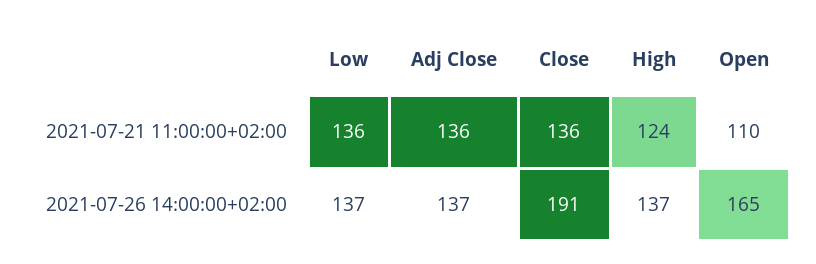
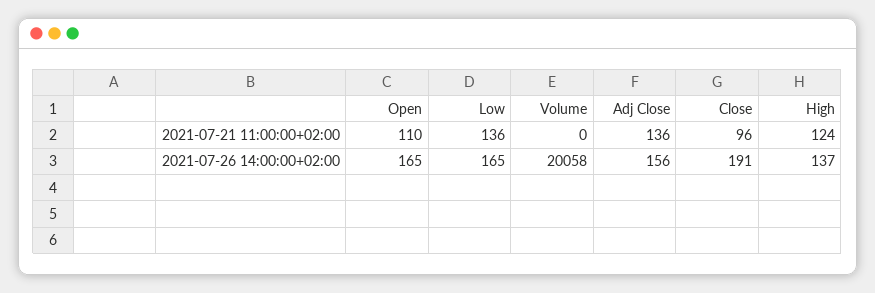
  {
    "Low": {
      "2021-07-21 11:00:00+02:00": 136,
-     "2021-07-26 14:00:00+02:00": 137
+     "2021-07-26 14:00:00+02:00": 165
    },
    "Adj Close": {
      "2021-07-21 11:00:00+02:00": 136,
-     "2021-07-26 14:00:00+02:00": 137
+     "2021-07-26 14:00:00+02:00": 156
    },
    "Close": {
-     "2021-07-21 11:00:00+02:00": 136,
+     "2021-07-21 11:00:00+02:00": 96,
      "2021-07-26 14:00:00+02:00": 191
    },
    "High": {
      "2021-07-21 11:00:00+02:00": 124,
      "2021-07-26 14:00:00+02:00": 137
    },
    "Open": {
      "2021-07-21 11:00:00+02:00": 110,
      "2021-07-26 14:00:00+02:00": 165
-   }
+   },
+   "Volume": {
+     "2021-07-21 11:00:00+02:00": 0,
+     "2021-07-26 14:00:00+02:00": 20058
+   }
  }

